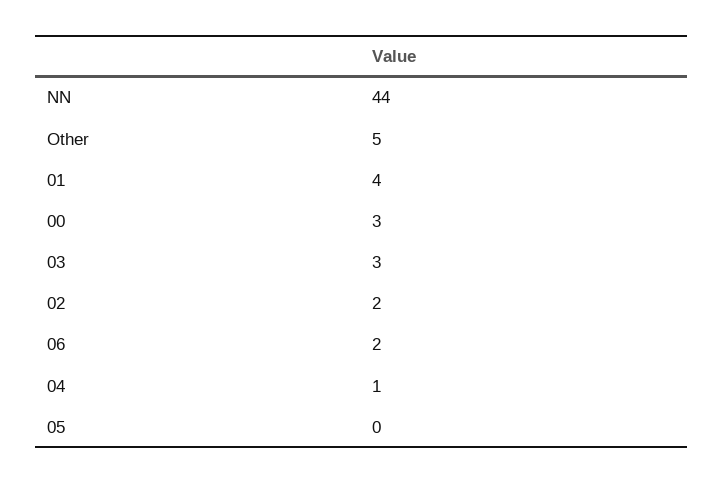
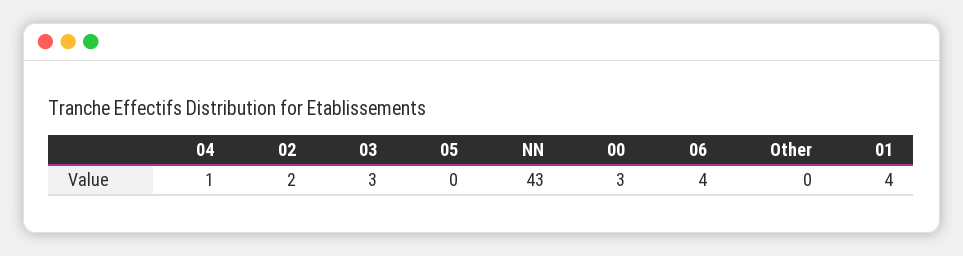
  {
-   "NN": 44,
+   "NN": 43,
-   "Other": 5,
+   "Other": 0,
    "01": 4,
    "00": 3,
    "03": 3,
    "02": 2,
-   "06": 2,
+   "06": 4,
    "04": 1,
    "05": 0
  }

